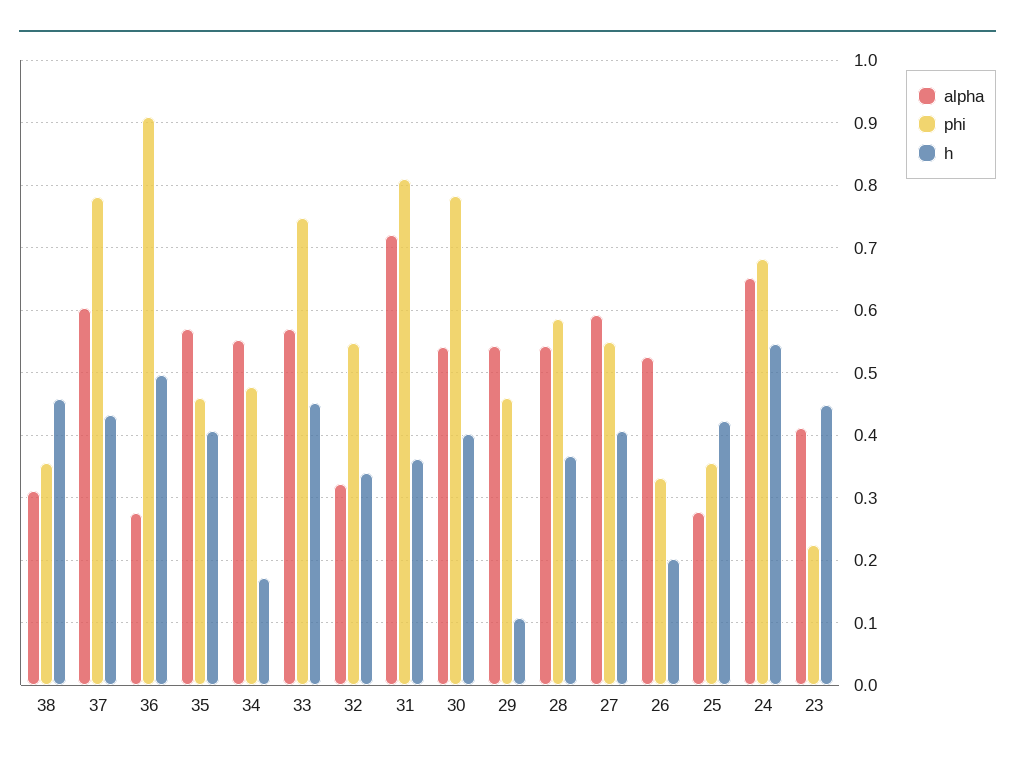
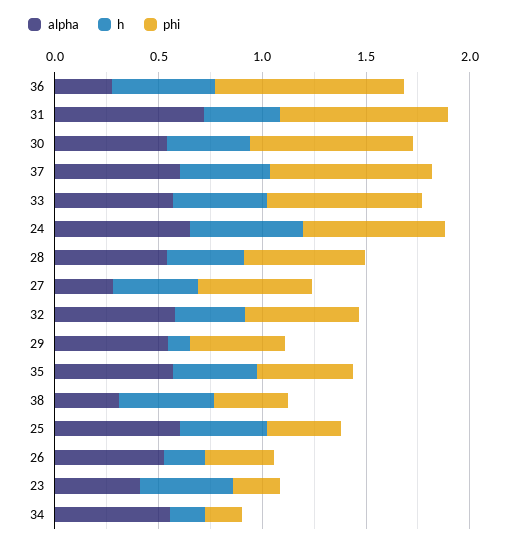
  {
    "alpha": {
      "38": 0.31,
      "37": 0.6,
      "36": 0.28,
      "35": 0.57,
      "34": 0.55,
      "33": 0.57,
-     "32": 0.32,
+     "32": 0.6,
      "31": 0.72,
      "30": 0.54,
      "29": 0.54,
      "28": 0.54,
-     "27": 0.59,
+     "27": 0.3,
      "26": 0.52,
-     "25": 0.28,
+     "25": 0.6,
      "24": 0.65,
      "23": 0.41
    },
    "phi": {
      "38": 0.36,
      "37": 0.78,
      "36": 0.91,
      "35": 0.46,
-     "34": 0.48,
+     "34": 0.2,
      "33": 0.75,
      "32": 0.55,
      "31": 0.81,
      "30": 0.78,
      "29": 0.46,
      "28": 0.59,
      "27": 0.55,
      "26": 0.33,
      "25": 0.36,
      "24": 0.68,
      "23": 0.22
    },
    "h": {
      "38": 0.46,
      "37": 0.43,
      "36": 0.5,
      "35": 0.41,
      "34": 0.17,
      "33": 0.45,
      "32": 0.34,
      "31": 0.36,
      "30": 0.4,
      "29": 0.11,
      "28": 0.37,
      "27": 0.41,
      "26": 0.2,
      "25": 0.42,
      "24": 0.55,
      "23": 0.45
    }
  }

